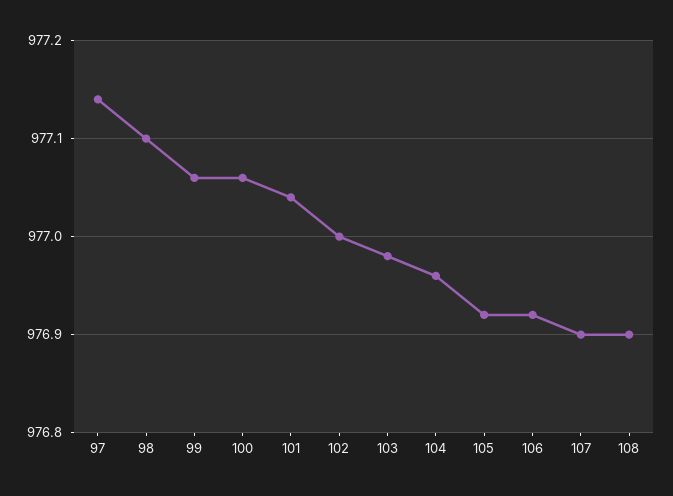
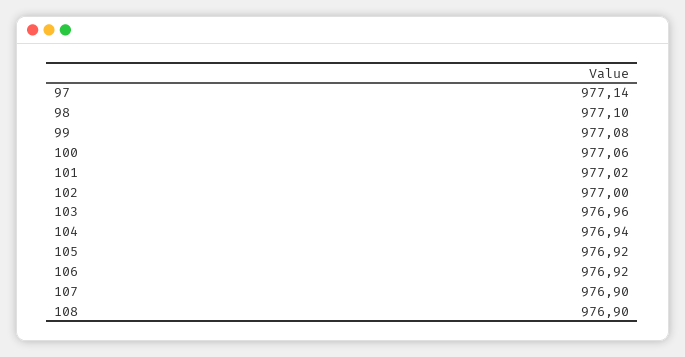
  {
    "97": 977.14,
    "98": 977.1,
-   "99": 977.06,
+   "99": 977.08,
    "100": 977.06,
-   "101": 977.04,
+   "101": 977.02,
    "102": 977,
-   "103": 976.98,
+   "103": 976.96,
-   "104": 976.96,
+   "104": 976.94,
    "105": 976.92,
    "106": 976.92,
    "107": 976.9,
    "108": 976.9
  }

